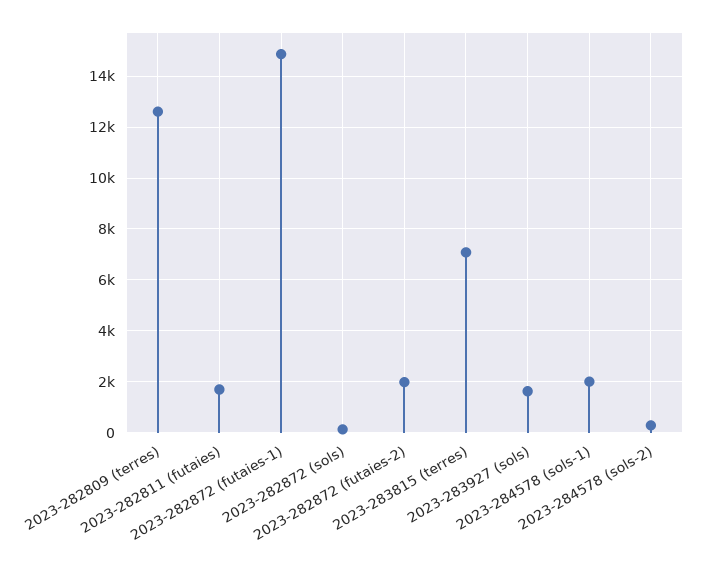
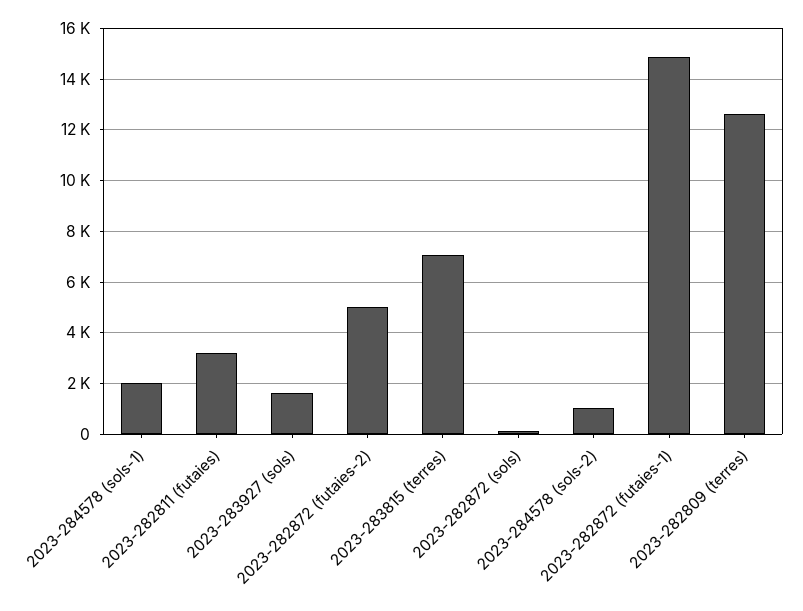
  {
    "2023-282809 (terres)": 12500,
-   "2023-282811 (futaies)": 1750,
+   "2023-282811 (futaies)": 3250,
    "2023-282872 (futaies-1)": 14750,
    "2023-282872 (sols)": 250,
-   "2023-282872 (futaies-2)": 2000,
+   "2023-282872 (futaies-2)": 5000,
    "2023-283815 (terres)": 7000,
    "2023-283927 (sols)": 1750,
    "2023-284578 (sols-1)": 2000,
-   "2023-284578 (sols-2)": 250
+   "2023-284578 (sols-2)": 1000
  }

